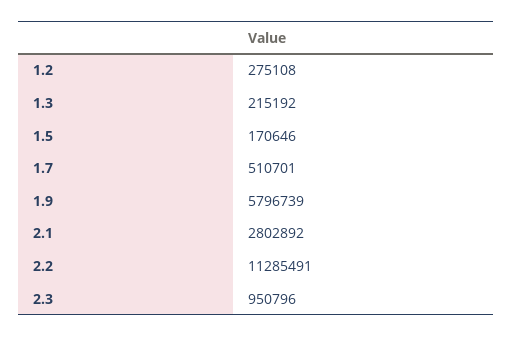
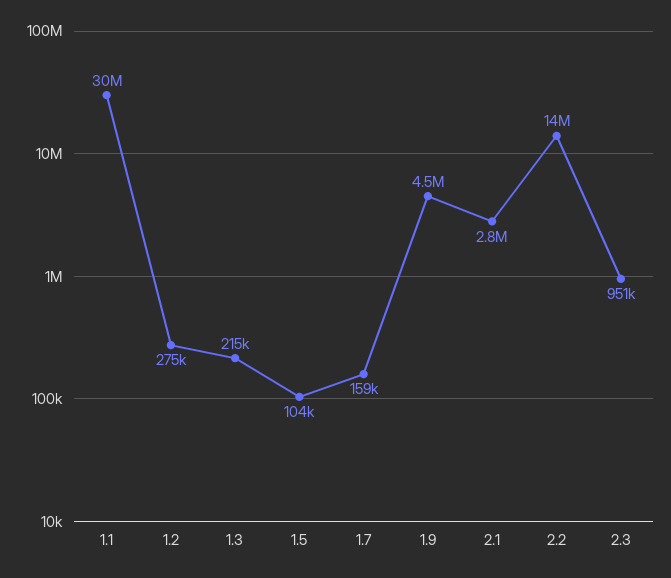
  {
    "1.2": 275108,
    "1.3": 215192,
-   "1.5": 170646,
+   "1.5": 104000,
-   "1.7": 510701,
+   "1.7": 159000,
-   "1.9": 5796739,
+   "1.9": 4500000,
    "2.1": 2802892,
-   "2.2": 11285491,
+   "2.2": 14000000,
-   "2.3": 950796
+   "2.3": 950796,
+   "1.1": 30000000
  }

